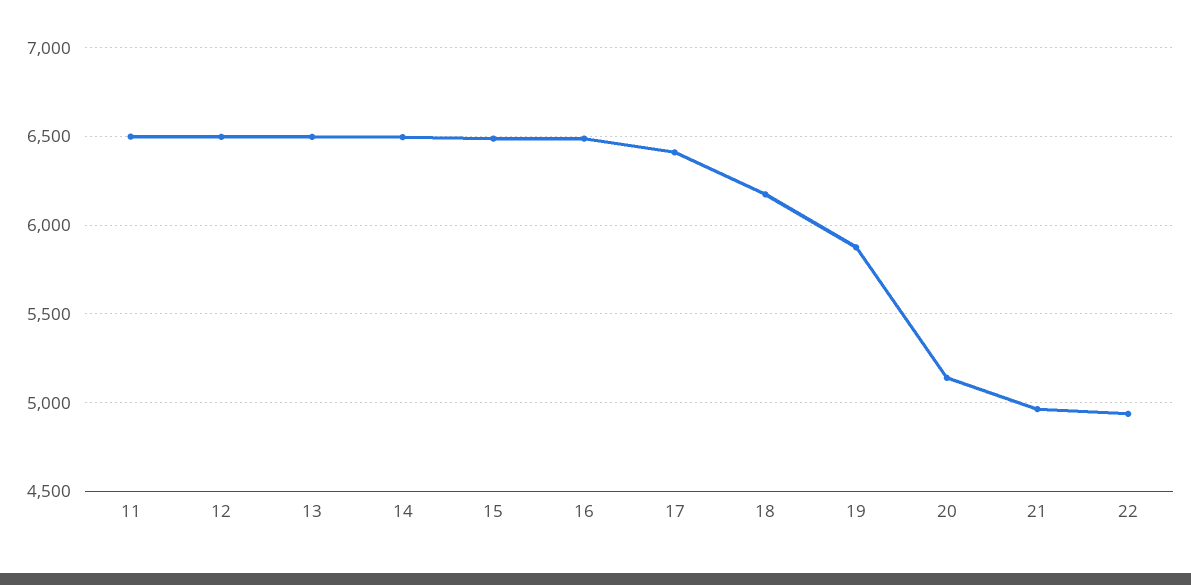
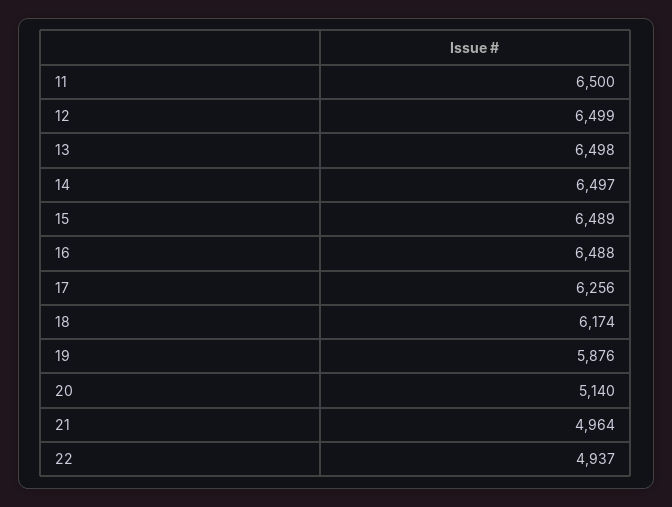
  {
    "11": 6500,
    "12": 6499,
    "13": 6498,
    "14": 6497,
    "15": 6489,
    "16": 6488,
-   "17": 6400,
+   "17": 6256,
    "18": 6174,
    "19": 5876,
    "20": 5140,
    "21": 4964,
    "22": 4937
  }

